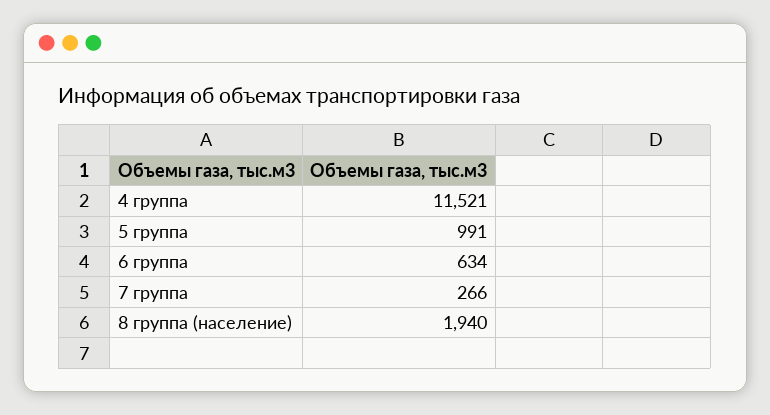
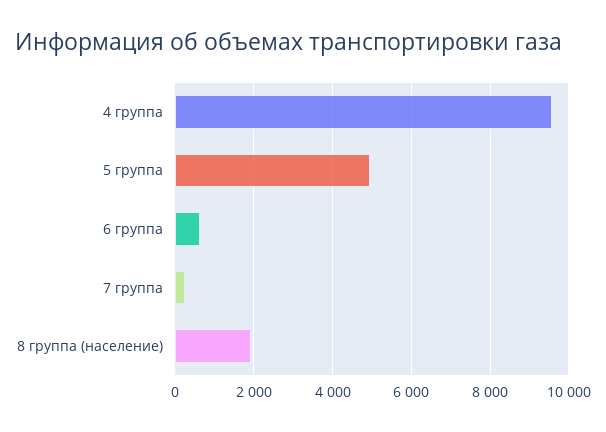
  {
-   "4 группа": 11521,
+   "4 группа": 9600,
-   "5 группа": 991,
+   "5 группа": 5000,
    "6 группа": 634,
    "7 группа": 266,
    "8 группа (население)": 1940
  }

